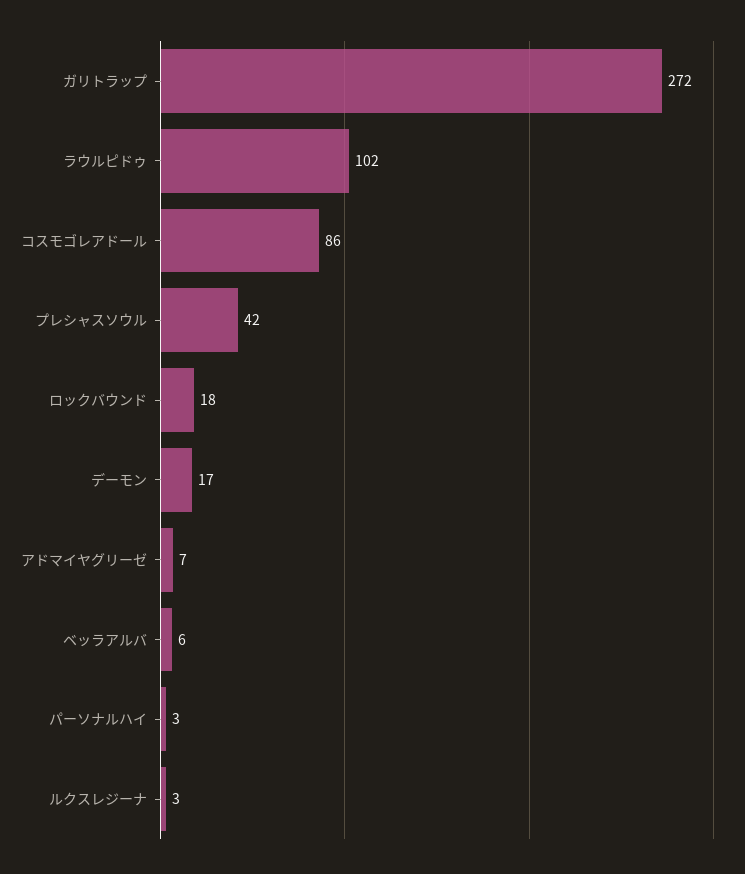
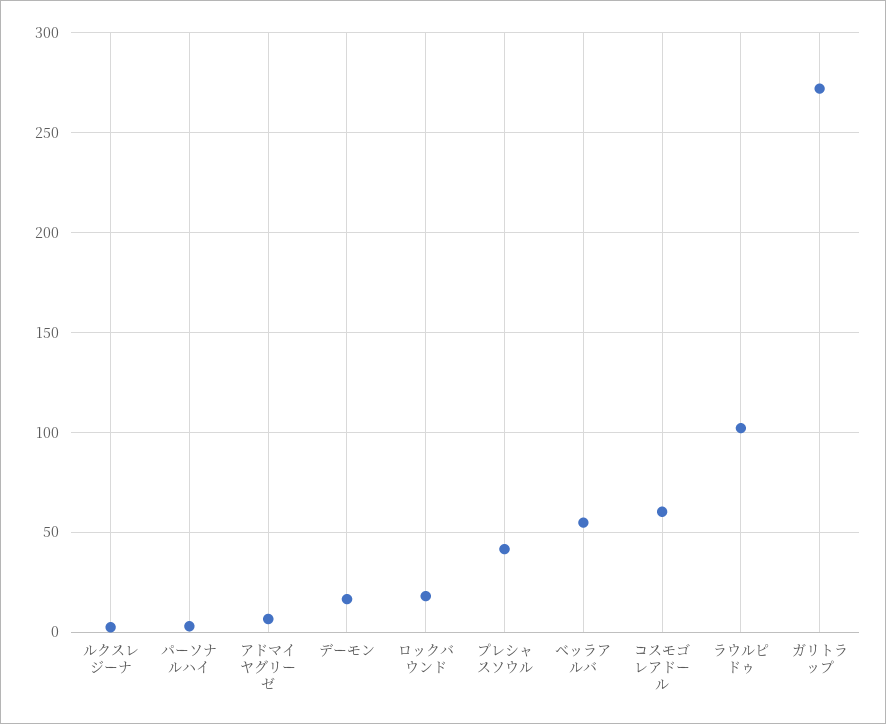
  {
    "ガリトラップ": 272,
    "ラウルピドゥ": 102,
-   "コスモゴレアドール": 86,
+   "コスモゴレアドール": 60,
    "プレシャスソウル": 42,
    "ロックバウンド": 18,
    "デーモン": 17,
    "アドマイヤグリーゼ": 7,
-   "ベッラアルバ": 6,
+   "ベッラアルバ": 55,
    "パーソナルハイ": 3,
    "ルクスレジーナ": 3
  }

